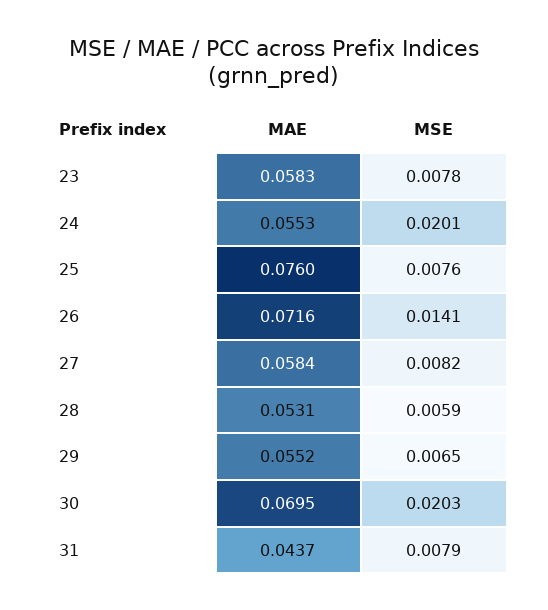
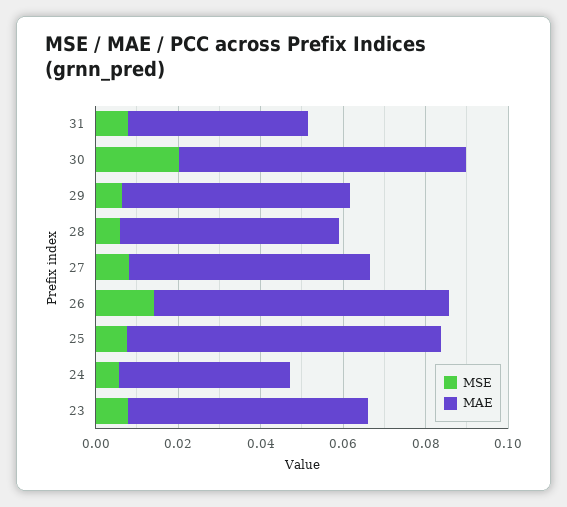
  {
    "MAE": {
      "23": 0.0583,
-     "24": 0.0553,
+     "24": 0.04,
      "25": 0.076,
      "26": 0.0716,
      "27": 0.0584,
      "28": 0.0531,
      "29": 0.0552,
      "30": 0.0695,
      "31": 0.0437
    },
    "MSE": {
      "23": 0.0078,
-     "24": 0.0201,
+     "24": 0.005,
      "25": 0.0076,
      "26": 0.0141,
      "27": 0.0082,
      "28": 0.0059,
      "29": 0.0065,
      "30": 0.0203,
      "31": 0.0079
    }
  }

